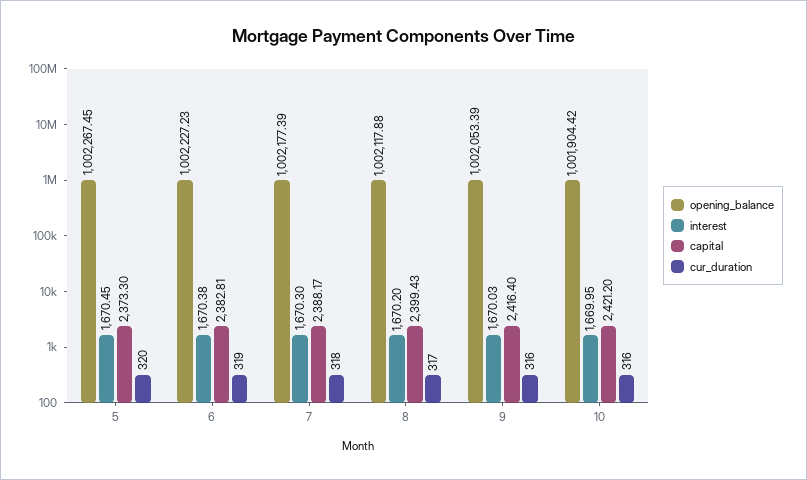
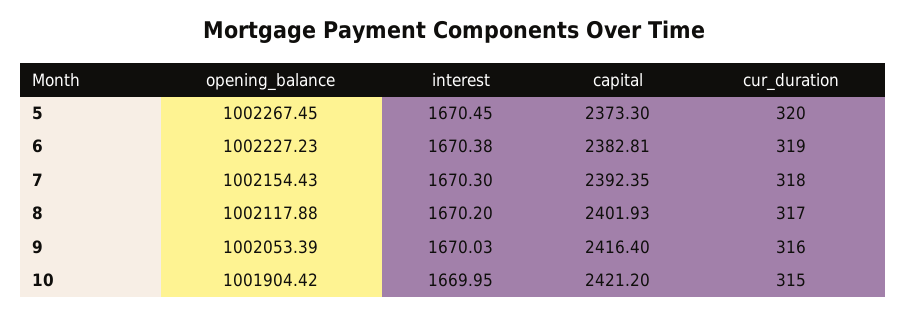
  {
    "opening_balance": {
      "5": 1002267.45,
      "6": 1002227.23,
-     "7": 1002177.39,
+     "7": 1002154.43,
      "8": 1002117.88,
      "9": 1002053.39,
      "10": 1001904.42
    },
    "interest": {
      "5": 1670.45,
      "6": 1670.38,
      "7": 1670.3,
      "8": 1670.2,
      "9": 1670.03,
      "10": 1669.95
    },
    "capital": {
      "5": 2373.3,
      "6": 2382.81,
-     "7": 2388.17,
+     "7": 2392.35,
-     "8": 2399.43,
+     "8": 2401.93,
      "9": 2416.4,
      "10": 2421.2
    },
    "cur_duration": {
      "5": 320,
      "6": 319,
      "7": 318,
      "8": 317,
      "9": 316,
-     "10": 316
+     "10": 315
    }
  }

